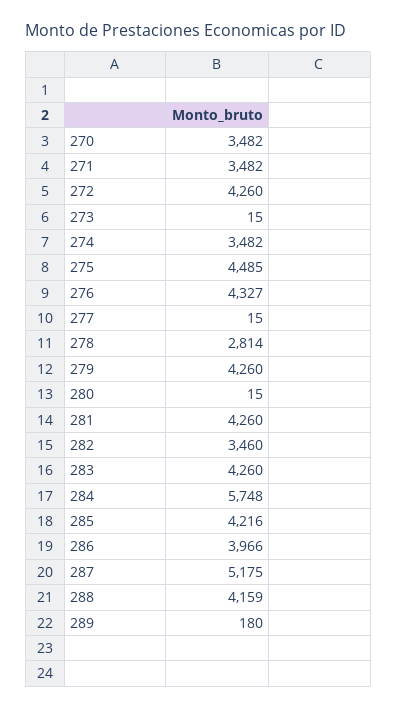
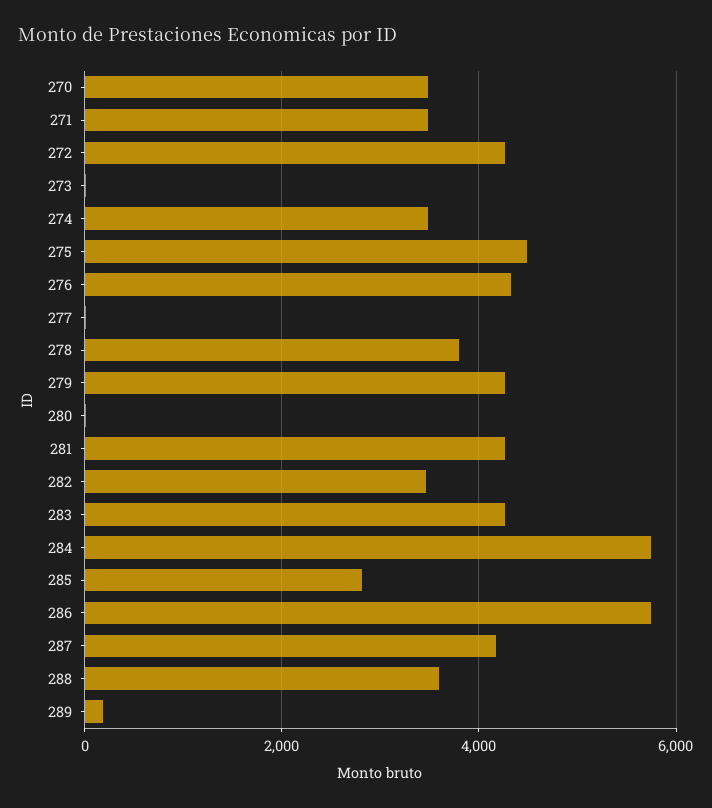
  {
    "270": 3482,
    "271": 3482,
    "272": 4260,
    "273": 15,
    "274": 3482,
    "275": 4485,
    "276": 4327,
    "277": 15,
-   "278": 2814,
+   "278": 3800,
    "279": 4260,
    "280": 15,
    "281": 4260,
    "282": 3460,
    "283": 4260,
    "284": 5748,
-   "285": 4216,
+   "285": 2800,
-   "286": 3966,
+   "286": 5800,
-   "287": 5175,
+   "287": 4200,
-   "288": 4159,
+   "288": 3600,
    "289": 180
  }

